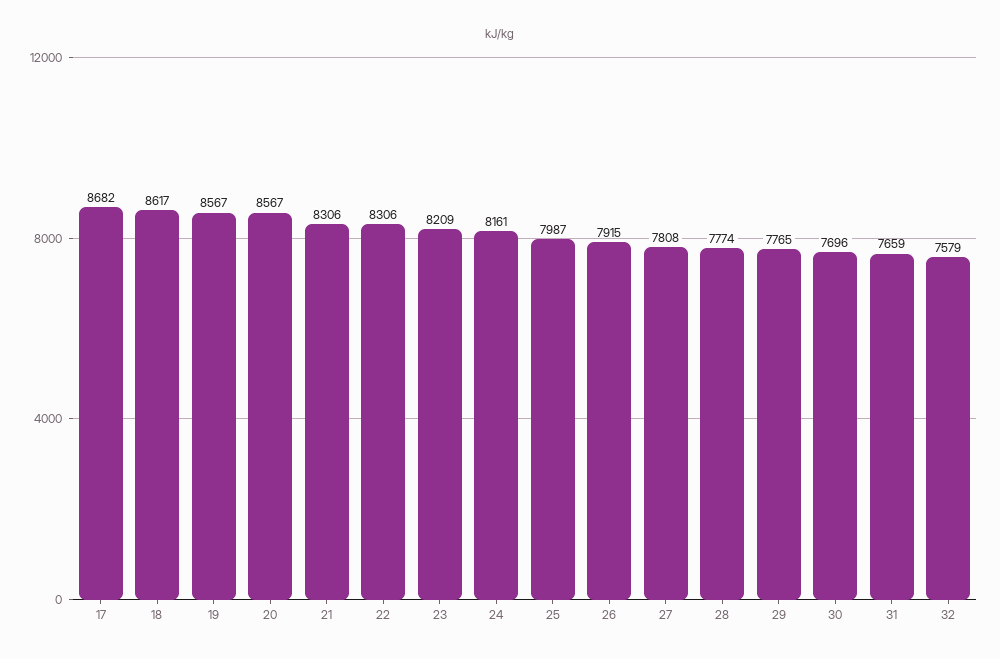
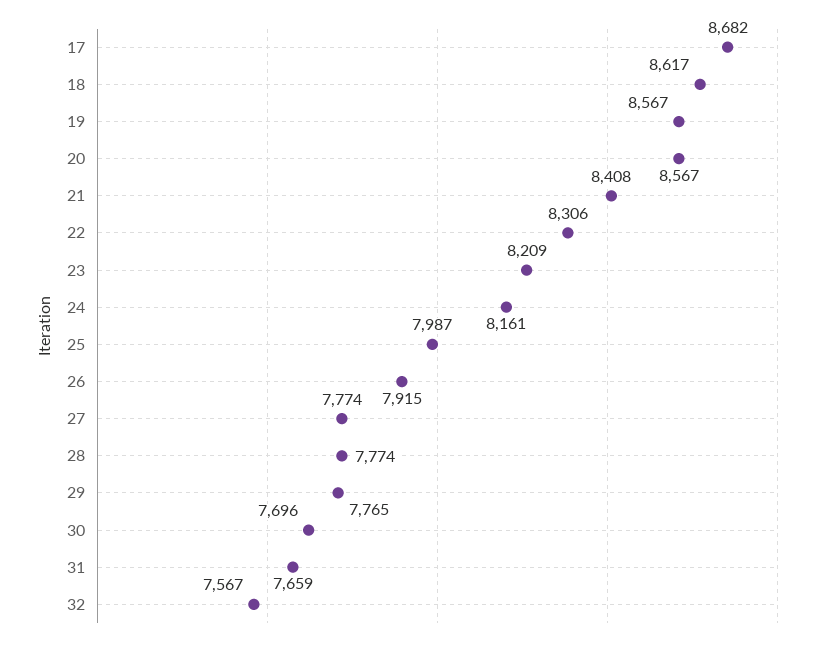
  {
    "17": 8682,
    "18": 8617,
    "19": 8567,
    "20": 8567,
-   "21": 8306,
+   "21": 8408,
    "22": 8306,
    "23": 8209,
    "24": 8161,
    "25": 7987,
    "26": 7915,
-   "27": 7808,
+   "27": 7774,
    "28": 7774,
    "29": 7765,
    "30": 7696,
    "31": 7659,
-   "32": 7579
+   "32": 7567
  }

